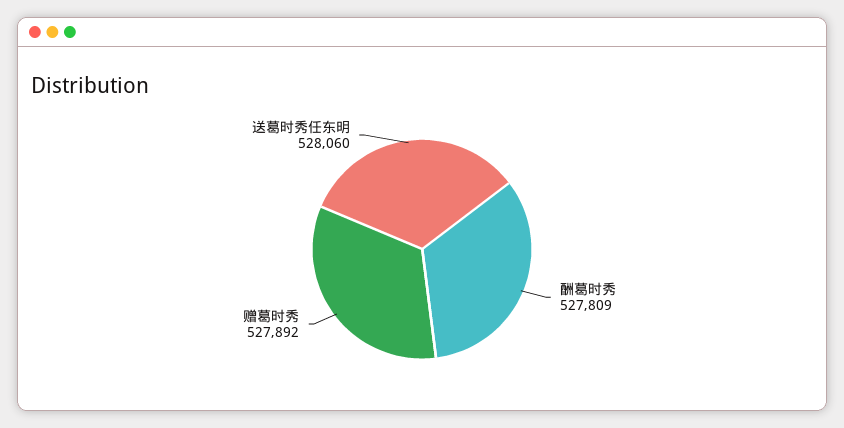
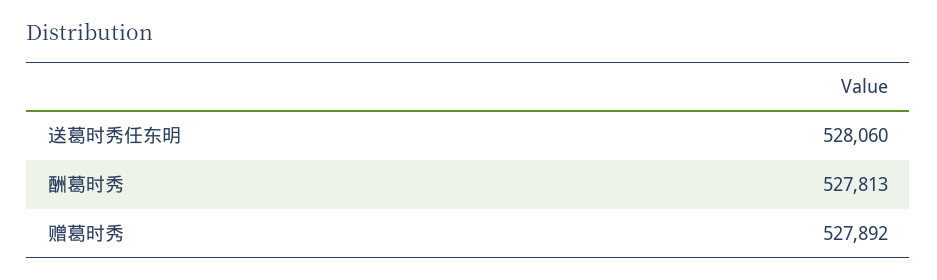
  {
-   "酬葛时秀": 527809,
+   "酬葛时秀": 527813,
    "赠葛时秀": 527892,
    "送葛时秀任东明": 528060
  }

